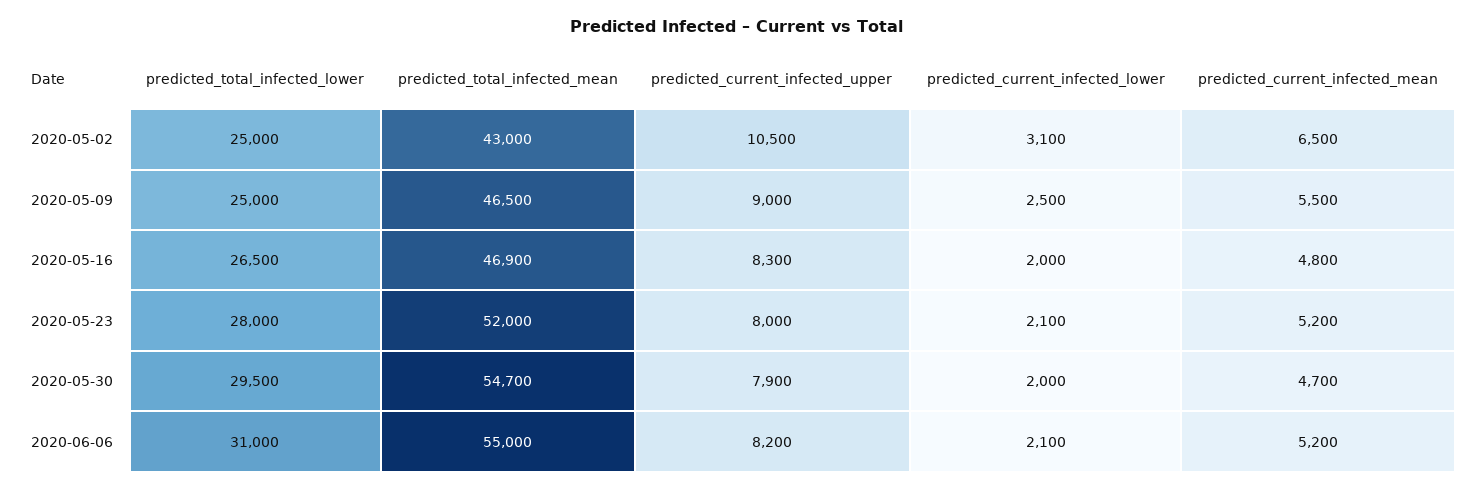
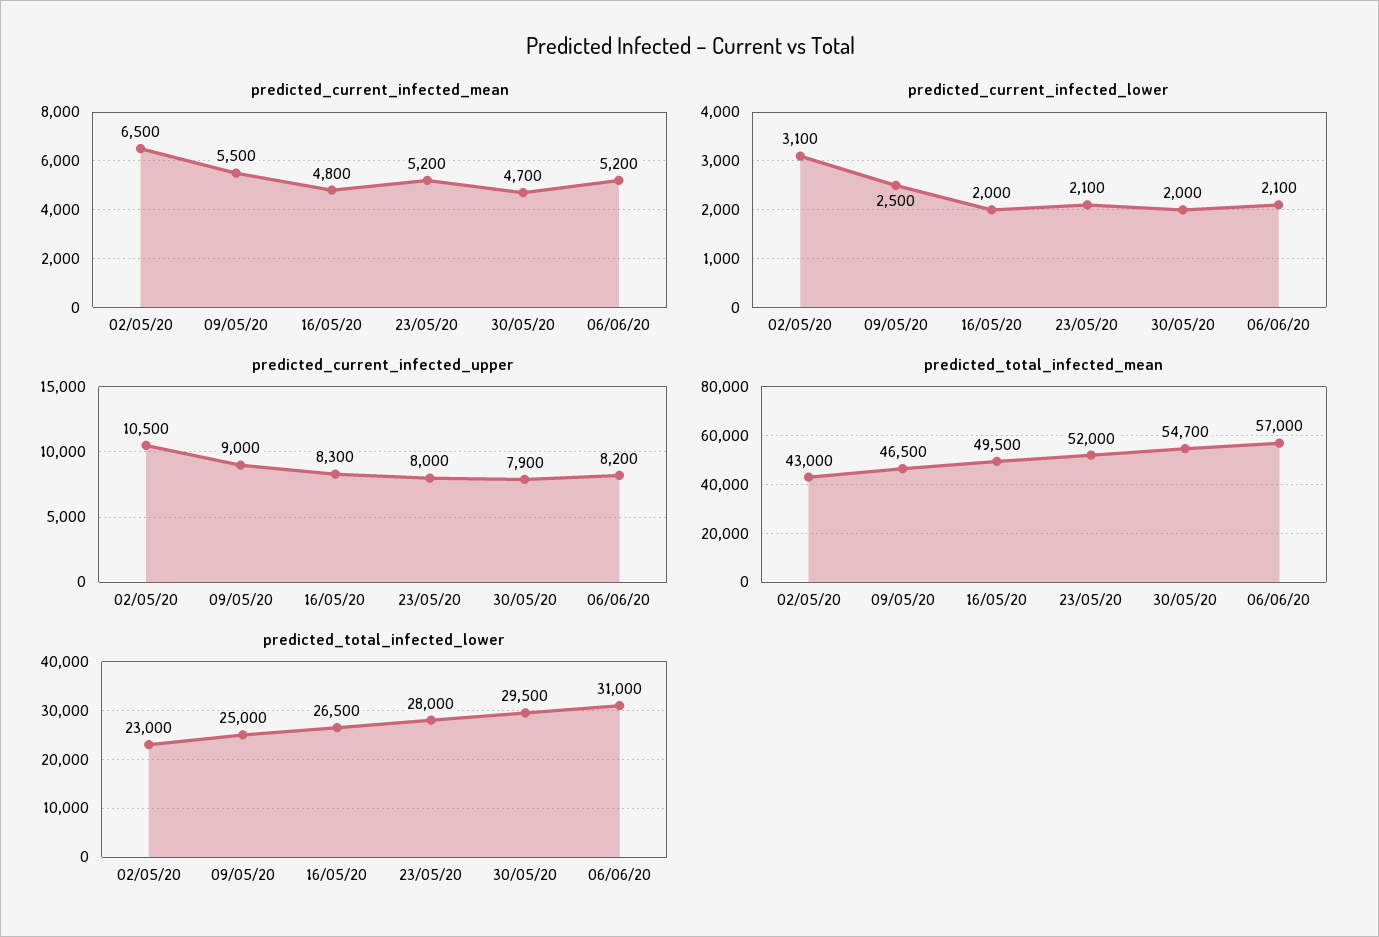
  {
    "predicted_total_infected_lower": {
-     "2020-05-02": 25000,
+     "2020-05-02": 23000,
      "2020-05-09": 25000,
      "2020-05-16": 26500,
      "2020-05-23": 28000,
      "2020-05-30": 29500,
      "2020-06-06": 31000
    },
    "predicted_total_infected_mean": {
      "2020-05-02": 43000,
      "2020-05-09": 46500,
-     "2020-05-16": 46900,
+     "2020-05-16": 49500,
      "2020-05-23": 52000,
      "2020-05-30": 54700,
-     "2020-06-06": 55000
+     "2020-06-06": 57000
    },
    "predicted_current_infected_upper": {
      "2020-05-02": 10500,
      "2020-05-09": 9000,
      "2020-05-16": 8300,
      "2020-05-23": 8000,
      "2020-05-30": 7900,
      "2020-06-06": 8200
    },
    "predicted_current_infected_lower": {
      "2020-05-02": 3100,
      "2020-05-09": 2500,
      "2020-05-16": 2000,
      "2020-05-23": 2100,
      "2020-05-30": 2000,
      "2020-06-06": 2100
    },
    "predicted_current_infected_mean": {
      "2020-05-02": 6500,
      "2020-05-09": 5500,
      "2020-05-16": 4800,
      "2020-05-23": 5200,
      "2020-05-30": 4700,
      "2020-06-06": 5200
    }
  }

